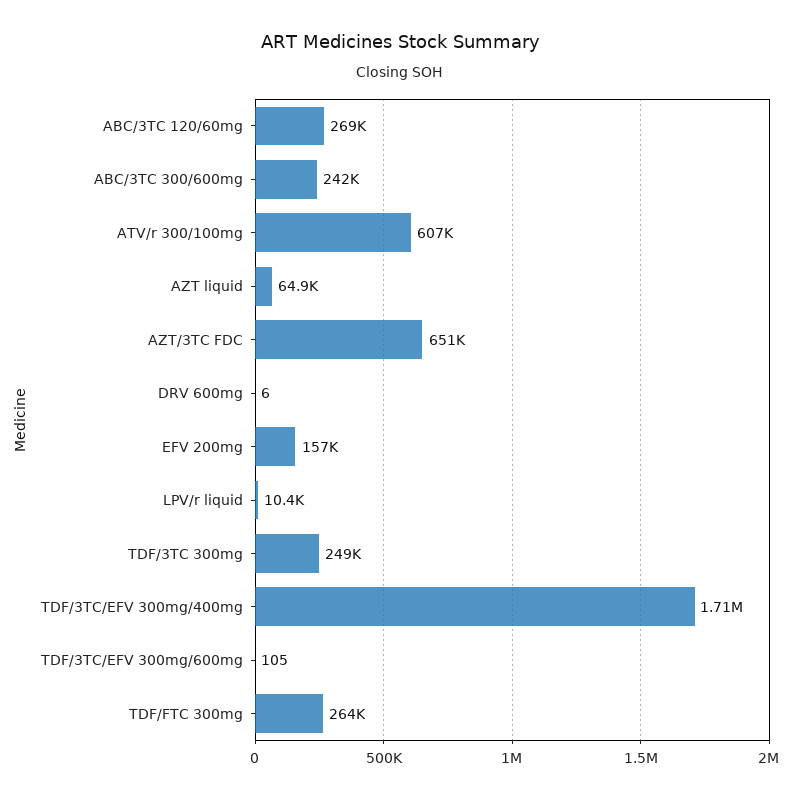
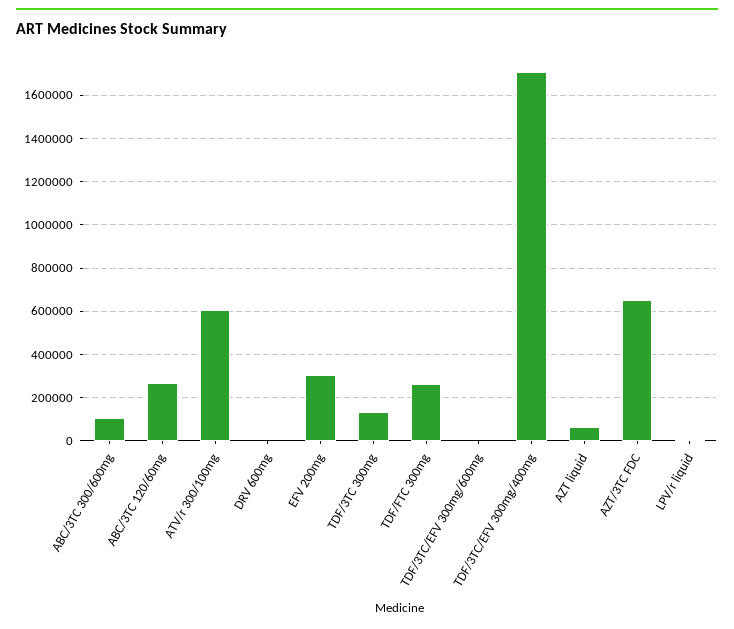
  {
    "ABC/3TC 120/60mg": 269000,
-   "ABC/3TC 300/600mg": 242000,
+   "ABC/3TC 300/600mg": 100000,
    "ATV/r 300/100mg": 607000,
    "AZT liquid": 64900,
    "AZT/3TC FDC": 651000,
    "DRV 600mg": 6,
-   "EFV 200mg": 157000,
+   "EFV 200mg": 300000,
    "LPV/r liquid": 10400,
-   "TDF/3TC 300mg": 249000,
+   "TDF/3TC 300mg": 150000,
    "TDF/3TC/EFV 300mg/400mg": 1710000,
    "TDF/3TC/EFV 300mg/600mg": 105,
    "TDF/FTC 300mg": 264000
  }

